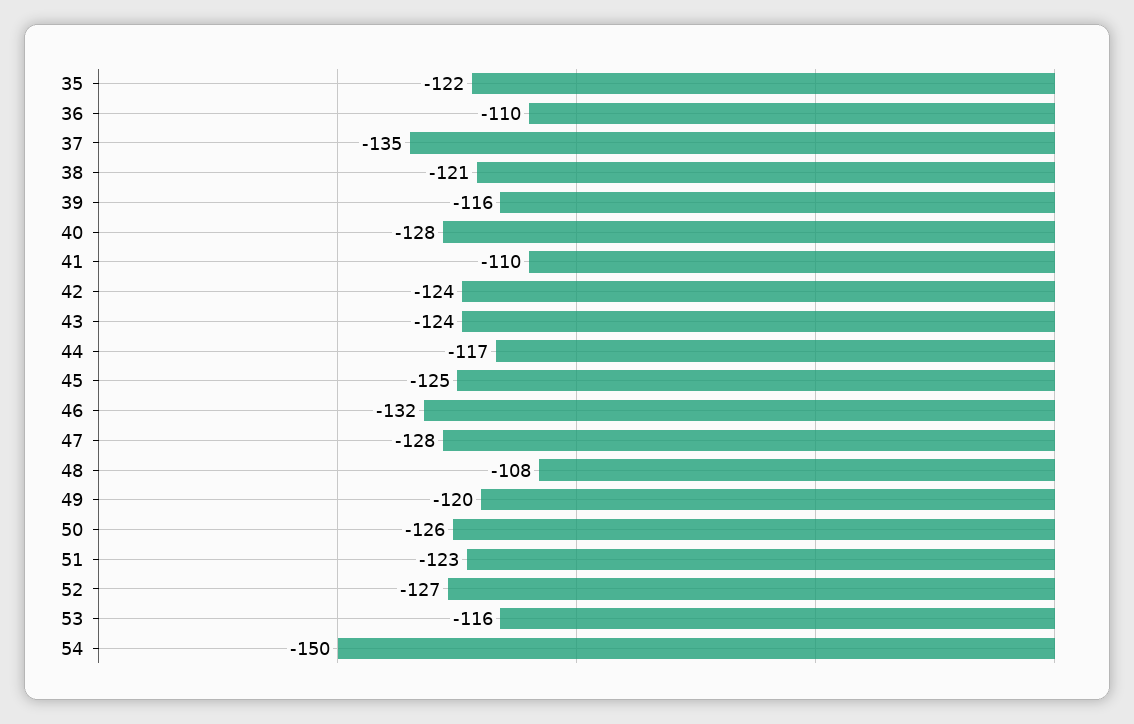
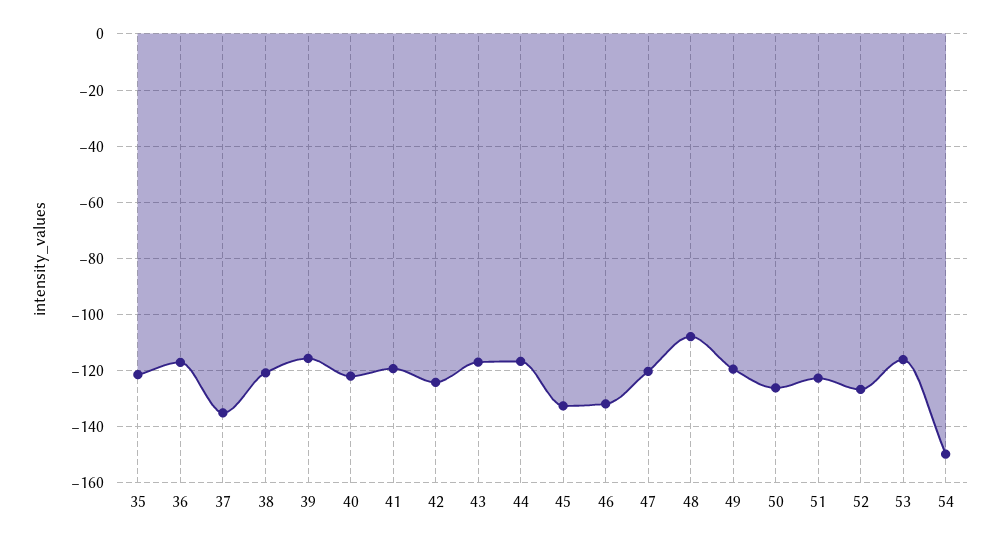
  {
    "35": -122,
-   "36": -110,
+   "36": -117.5,
    "37": -135,
    "38": -121,
    "39": -116,
-   "40": -128,
+   "40": -122.5,
-   "41": -110,
+   "41": -120,
    "42": -124,
-   "43": -124,
+   "43": -117.5,
    "44": -117,
-   "45": -125,
+   "45": -132.5,
    "46": -132,
-   "47": -128,
+   "47": -120,
    "48": -108,
    "49": -120,
    "50": -126,
    "51": -123,
    "52": -127,
    "53": -116,
    "54": -150
  }

